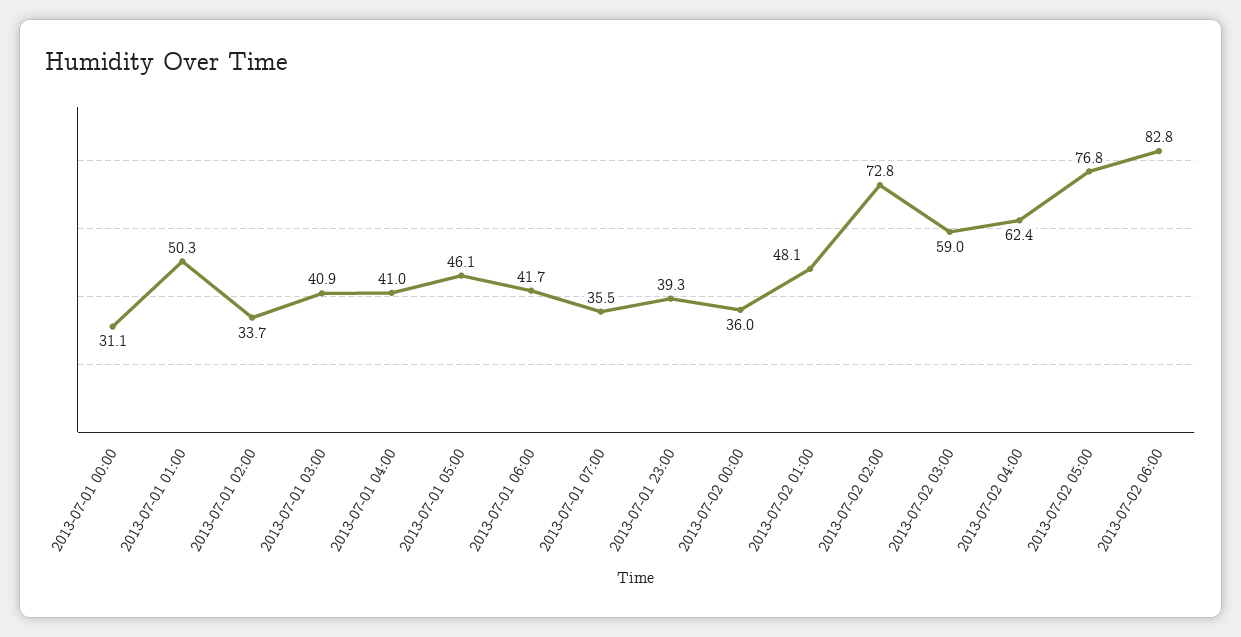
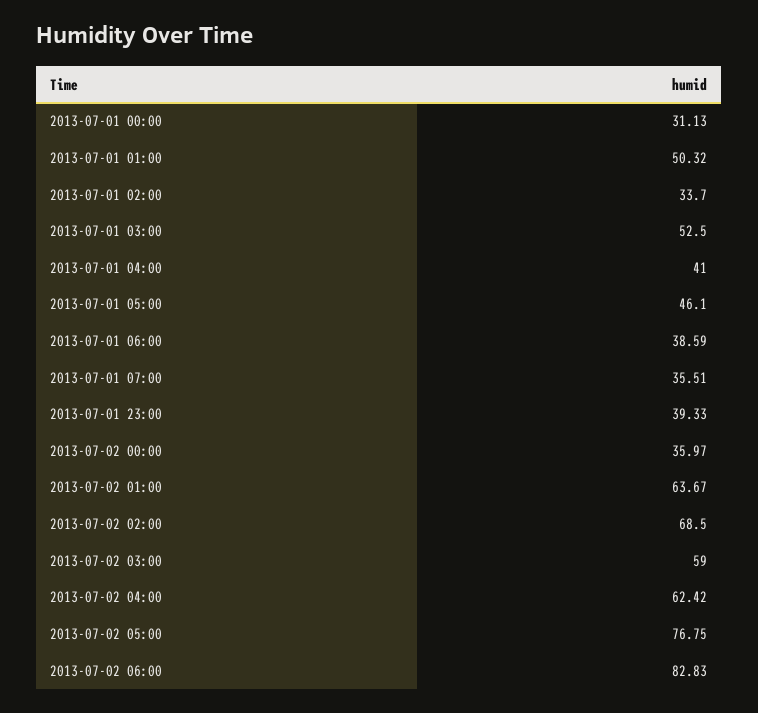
  {
    "2013-07-01 00:00": 31.13,
    "2013-07-01 01:00": 50.32,
    "2013-07-01 02:00": 33.7,
-   "2013-07-01 03:00": 40.9,
+   "2013-07-01 03:00": 52.5,
    "2013-07-01 04:00": 41,
    "2013-07-01 05:00": 46.1,
-   "2013-07-01 06:00": 41.7,
+   "2013-07-01 06:00": 38.59,
    "2013-07-01 07:00": 35.51,
    "2013-07-01 23:00": 39.33,
    "2013-07-02 00:00": 35.97,
-   "2013-07-02 01:00": 48.1,
+   "2013-07-02 01:00": 63.67,
-   "2013-07-02 02:00": 72.8,
+   "2013-07-02 02:00": 68.5,
    "2013-07-02 03:00": 59,
    "2013-07-02 04:00": 62.42,
    "2013-07-02 05:00": 76.75,
    "2013-07-02 06:00": 82.83
  }

